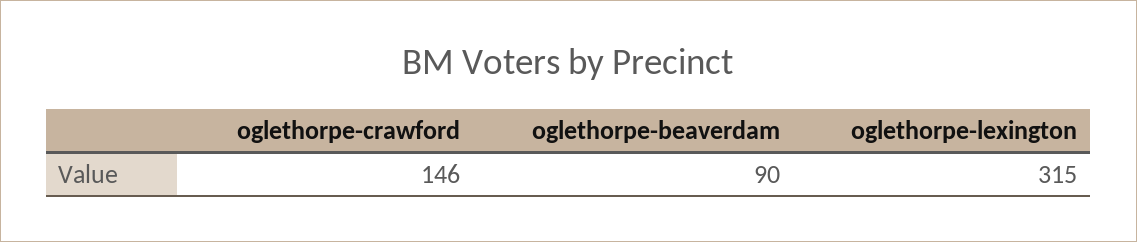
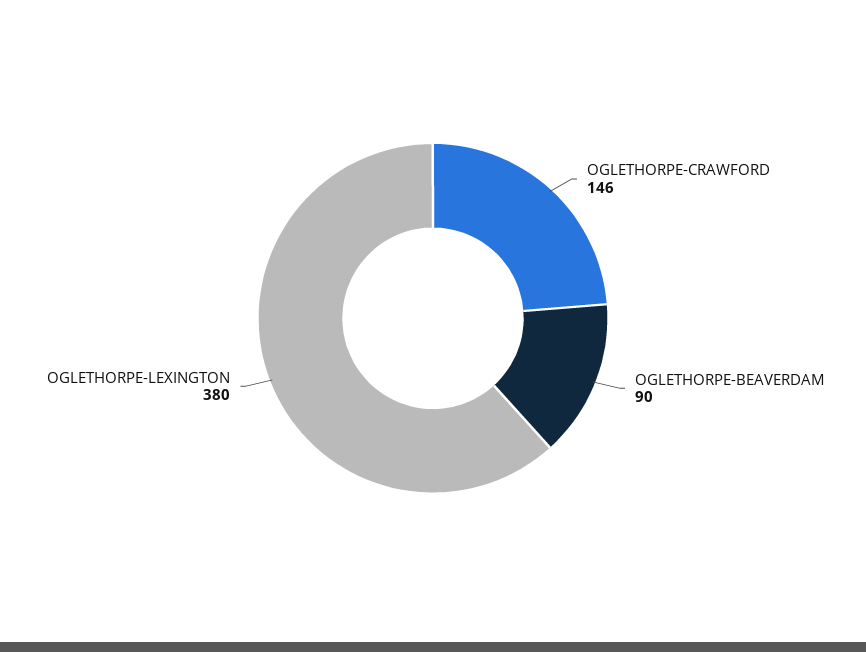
  {
    "oglethorpe-crawford": 146,
    "oglethorpe-beaverdam": 90,
-   "oglethorpe-lexington": 315
+   "oglethorpe-lexington": 380
  }

